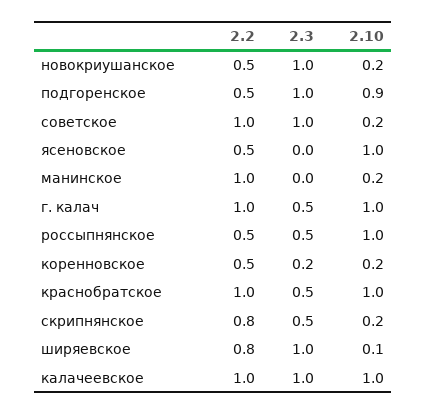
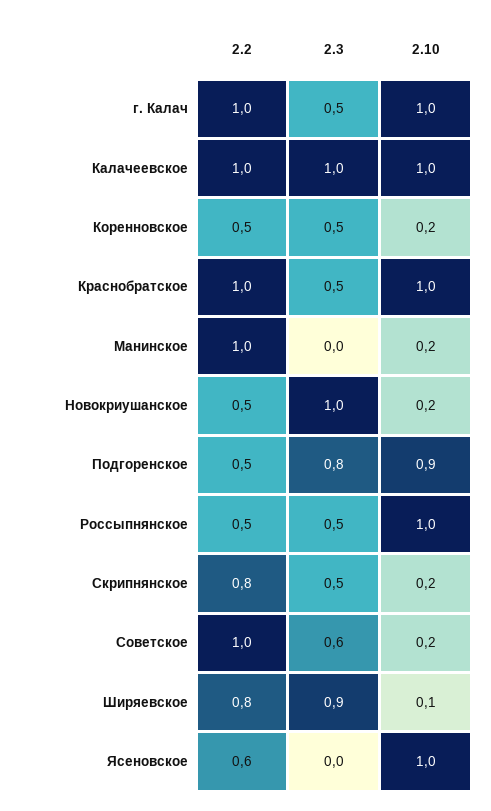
  {
    "2.2": {
      "новокриушанское": 0.5,
      "подгоренское": 0.5,
      "советское": 1,
-     "ясеновское": 0.5,
+     "ясеновское": 0.6,
      "манинское": 1,
      "г. калач": 1,
      "россыпнянское": 0.5,
      "коренновское": 0.5,
      "краснобратское": 1,
      "скрипнянское": 0.8,
      "ширяевское": 0.8,
      "калачеевское": 1
    },
    "2.3": {
      "новокриушанское": 1,
-     "подгоренское": 1,
+     "подгоренское": 0.8,
-     "советское": 1,
+     "советское": 0.6,
      "ясеновское": 0,
      "манинское": 0,
      "г. калач": 0.5,
      "россыпнянское": 0.5,
-     "коренновское": 0.2,
+     "коренновское": 0.5,
      "краснобратское": 0.5,
      "скрипнянское": 0.5,
-     "ширяевское": 1,
+     "ширяевское": 0.9,
      "калачеевское": 1
    },
    "2.10": {
      "новокриушанское": 0.2,
      "подгоренское": 0.9,
      "советское": 0.2,
      "ясеновское": 1,
      "манинское": 0.2,
      "г. калач": 1,
      "россыпнянское": 1,
      "коренновское": 0.2,
      "краснобратское": 1,
      "скрипнянское": 0.2,
      "ширяевское": 0.1,
      "калачеевское": 1
    }
  }

